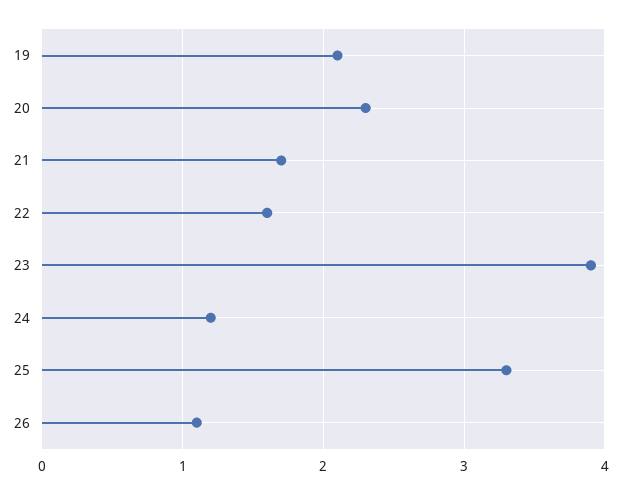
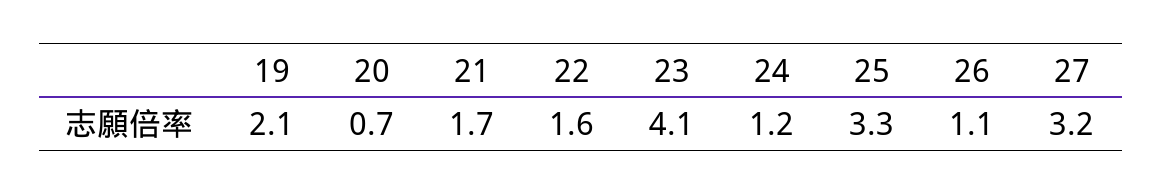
  {
    "19": 2.1,
-   "20": 2.3,
+   "20": 0.7,
    "21": 1.7,
    "22": 1.6,
-   "23": 3.9,
+   "23": 4.1,
    "24": 1.2,
    "25": 3.3,
-   "26": 1.1
+   "26": 1.1,
+   "27": 3.2
  }

